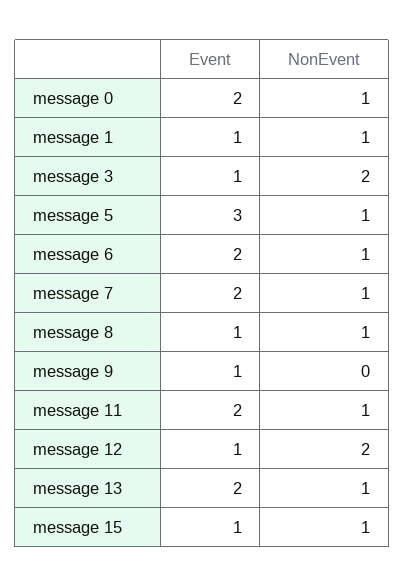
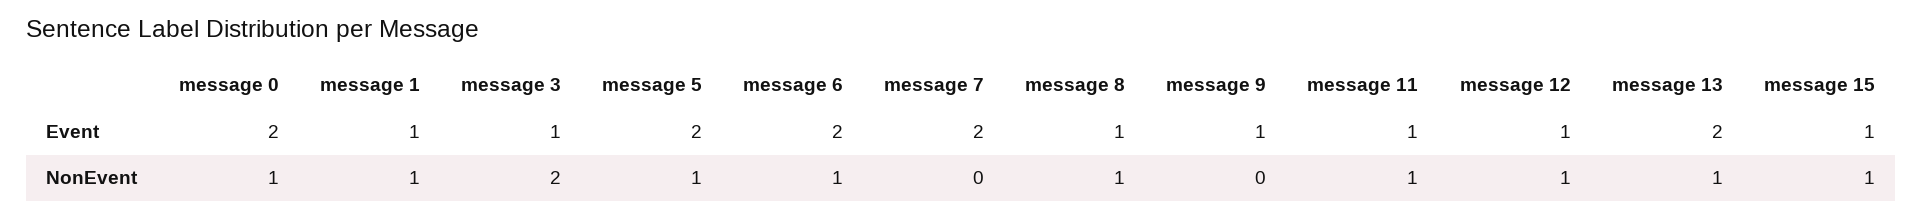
  {
    "Event": {
      "message 0": 2,
      "message 1": 1,
      "message 3": 1,
-     "message 5": 3,
+     "message 5": 2,
      "message 6": 2,
      "message 7": 2,
      "message 8": 1,
      "message 9": 1,
-     "message 11": 2,
+     "message 11": 1,
      "message 12": 1,
      "message 13": 2,
      "message 15": 1
    },
    "NonEvent": {
      "message 0": 1,
      "message 1": 1,
      "message 3": 2,
      "message 5": 1,
      "message 6": 1,
-     "message 7": 1,
+     "message 7": 0,
      "message 8": 1,
      "message 9": 0,
      "message 11": 1,
-     "message 12": 2,
+     "message 12": 1,
      "message 13": 1,
      "message 15": 1
    }
  }

